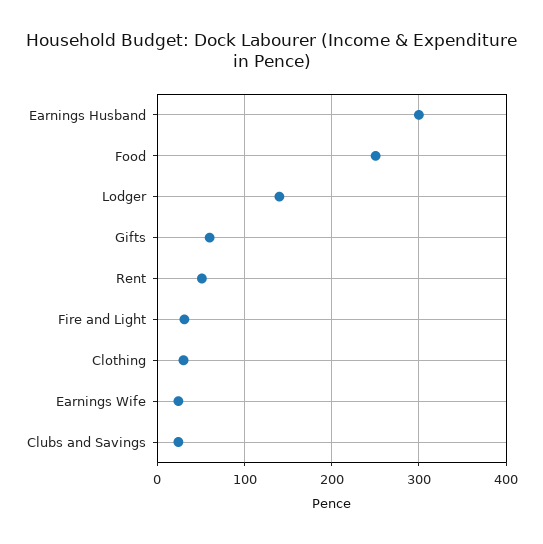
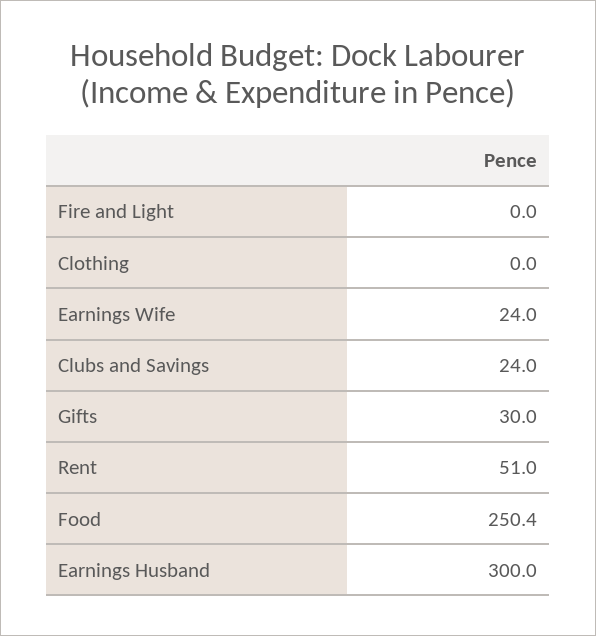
  {
    "Earnings Husband": 300,
    "Food": 250.4,
-   "Lodger": 140,
-   "Gifts": 60,
+   "Gifts": 30,
    "Rent": 51,
-   "Fire and Light": 30,
+   "Fire and Light": 0,
-   "Clothing": 30,
+   "Clothing": 0,
    "Earnings Wife": 24,
    "Clubs and Savings": 24
  }

